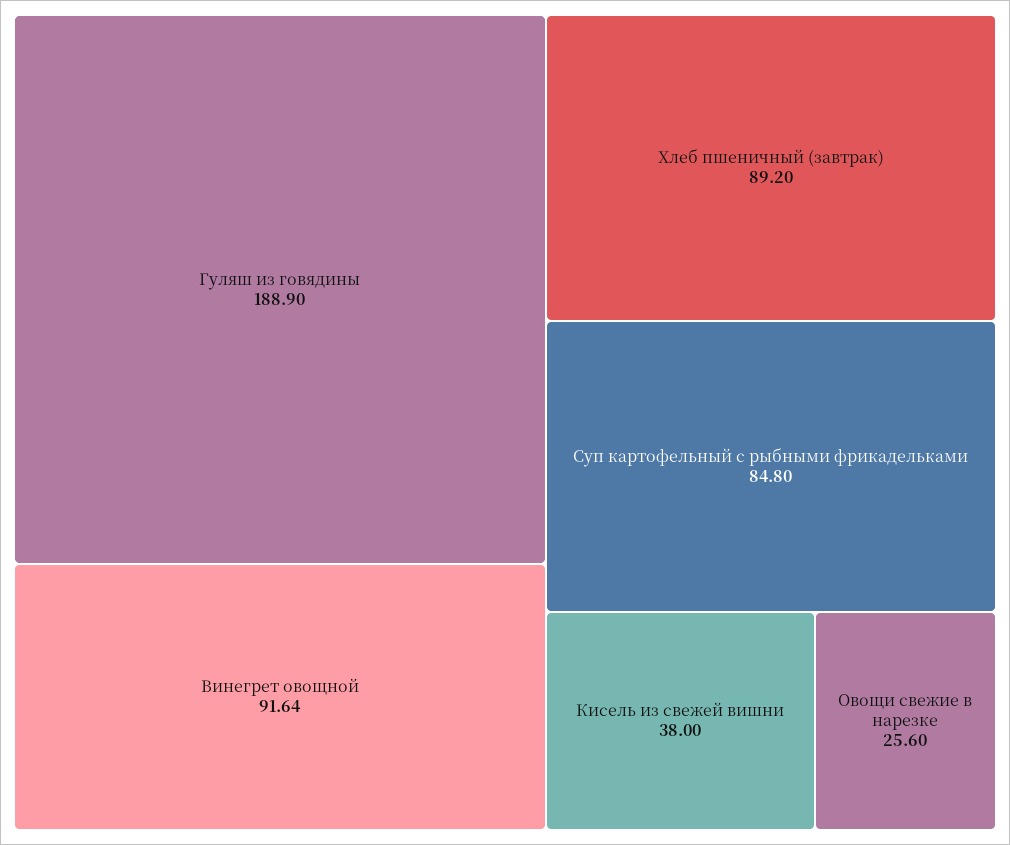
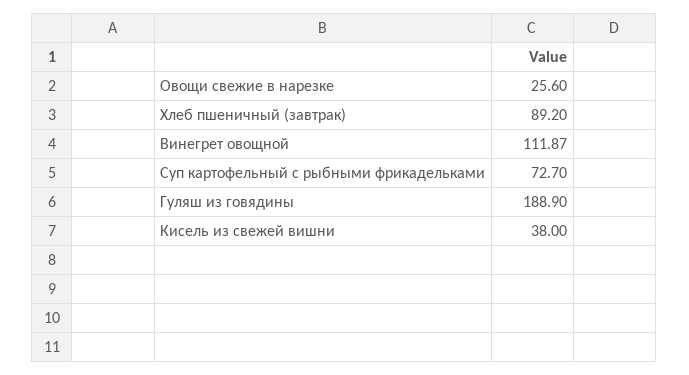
  {
    "Гуляш из говядины": 188.9,
-   "Винегрет овощной": 91.64,
+   "Винегрет овощной": 111.87,
    "Хлеб пшеничный (завтрак)": 89.2,
-   "Суп картофельный с рыбными фрикадельками": 84.8,
+   "Суп картофельный с рыбными фрикадельками": 72.7,
    "Кисель из свежей вишни": 38,
    "Овощи свежие в нарезке": 25.6
  }

